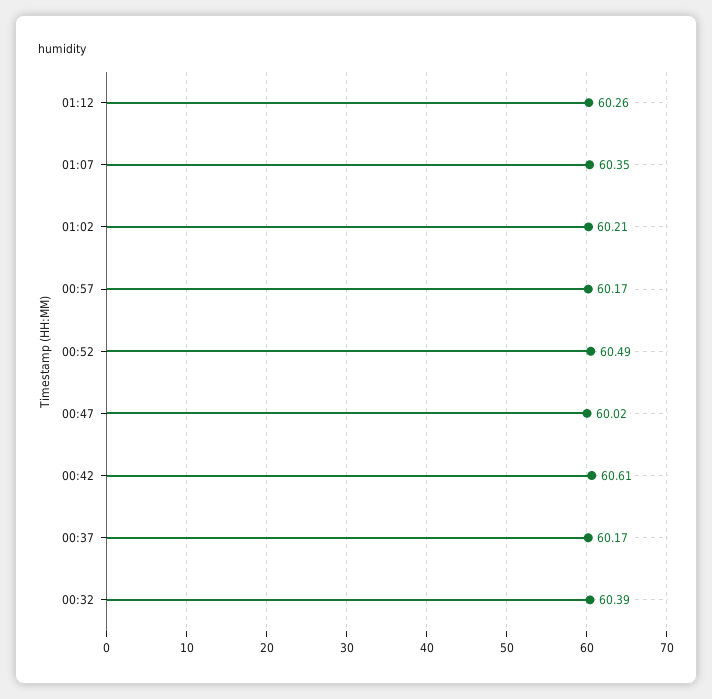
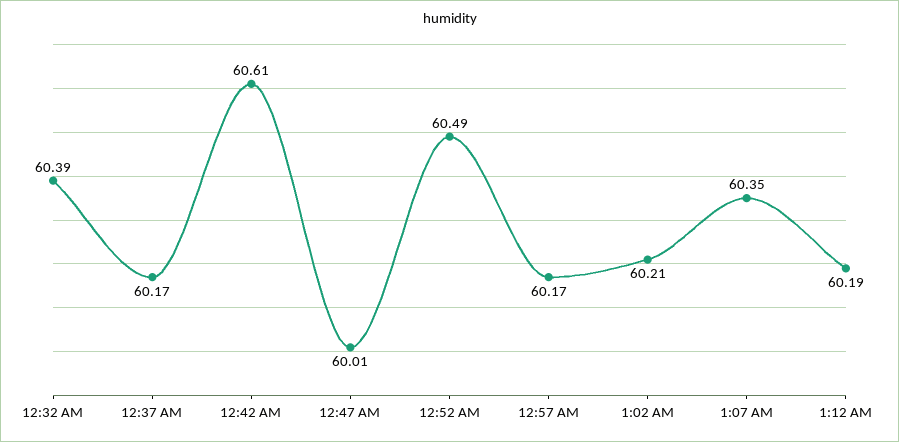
  {
-   "01:12": 60.26,
+   "01:12": 60.19,
    "01:07": 60.35,
    "01:02": 60.21,
    "00:57": 60.17,
    "00:52": 60.49,
-   "00:47": 60.02,
+   "00:47": 60.01,
    "00:42": 60.61,
    "00:37": 60.17,
    "00:32": 60.39
  }

